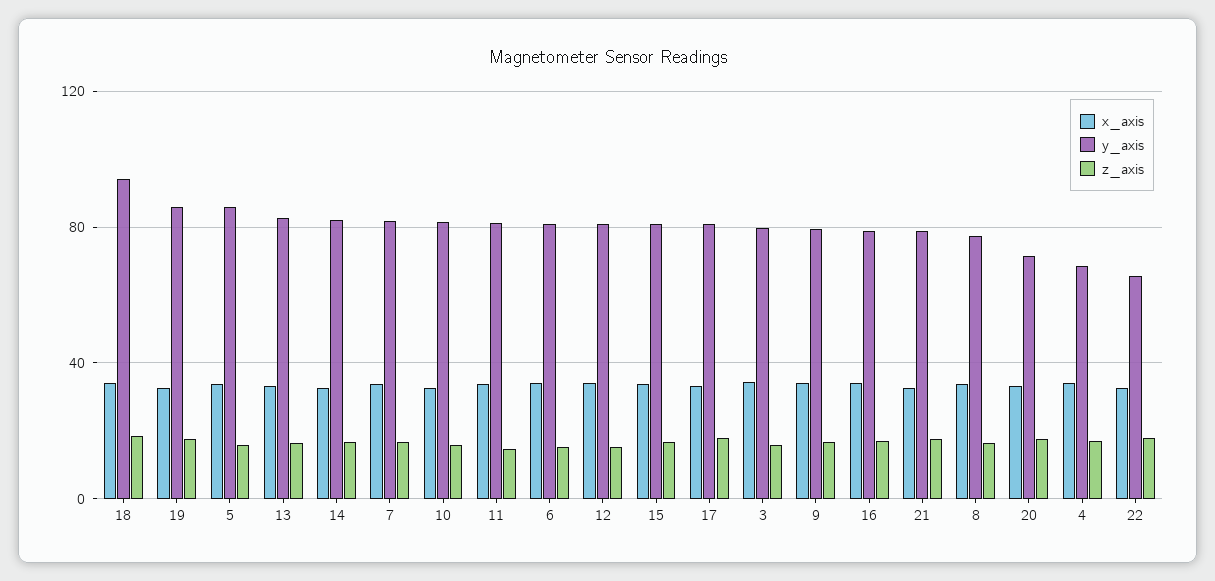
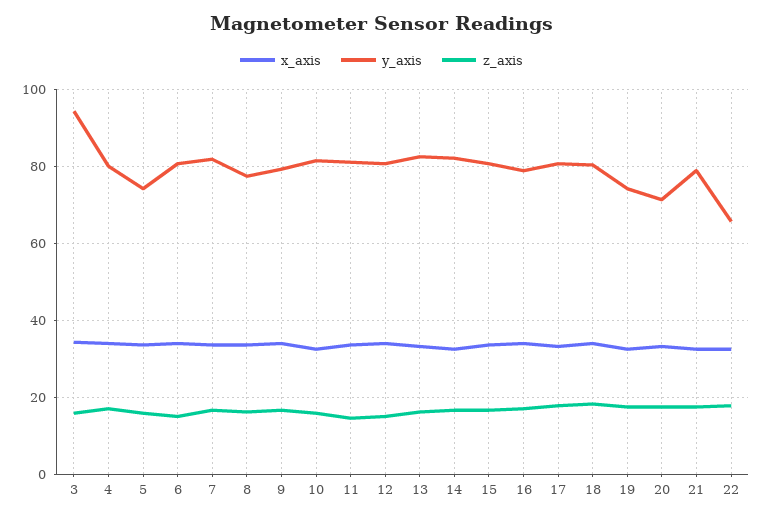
  {
    "x_axis": {
      "18": 34,
      "19": 32,
      "5": 34,
      "13": 34,
      "14": 32,
      "7": 34,
      "10": 32,
      "11": 34,
      "6": 34,
      "12": 34,
      "15": 34,
      "17": 34,
      "3": 34,
      "9": 34,
      "16": 34,
      "21": 32,
      "8": 34,
      "20": 34,
      "4": 34,
      "22": 32
    },
    "y_axis": {
-     "18": 95,
+     "18": 80,
-     "19": 85,
+     "19": 74,
-     "5": 85,
+     "5": 74,
      "13": 82,
      "14": 82,
      "7": 82,
      "10": 82,
      "11": 82,
      "6": 80,
      "12": 80,
      "15": 80,
      "17": 80,
-     "3": 80,
+     "3": 94,
      "9": 80,
      "16": 78,
      "21": 78,
      "8": 78,
      "20": 72,
-     "4": 70,
+     "4": 80,
      "22": 66
    },
    "z_axis": {
      "18": 18,
      "19": 18,
      "5": 16,
      "13": 16,
      "14": 16,
      "7": 16,
      "10": 16,
      "11": 14,
      "6": 16,
      "12": 16,
      "15": 16,
      "17": 18,
      "3": 16,
      "9": 16,
      "16": 18,
      "21": 18,
      "8": 16,
      "20": 18,
      "4": 18,
      "22": 18
    }
  }

